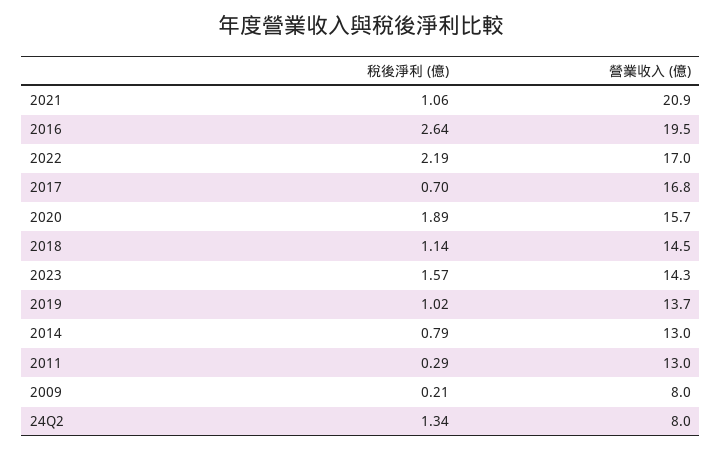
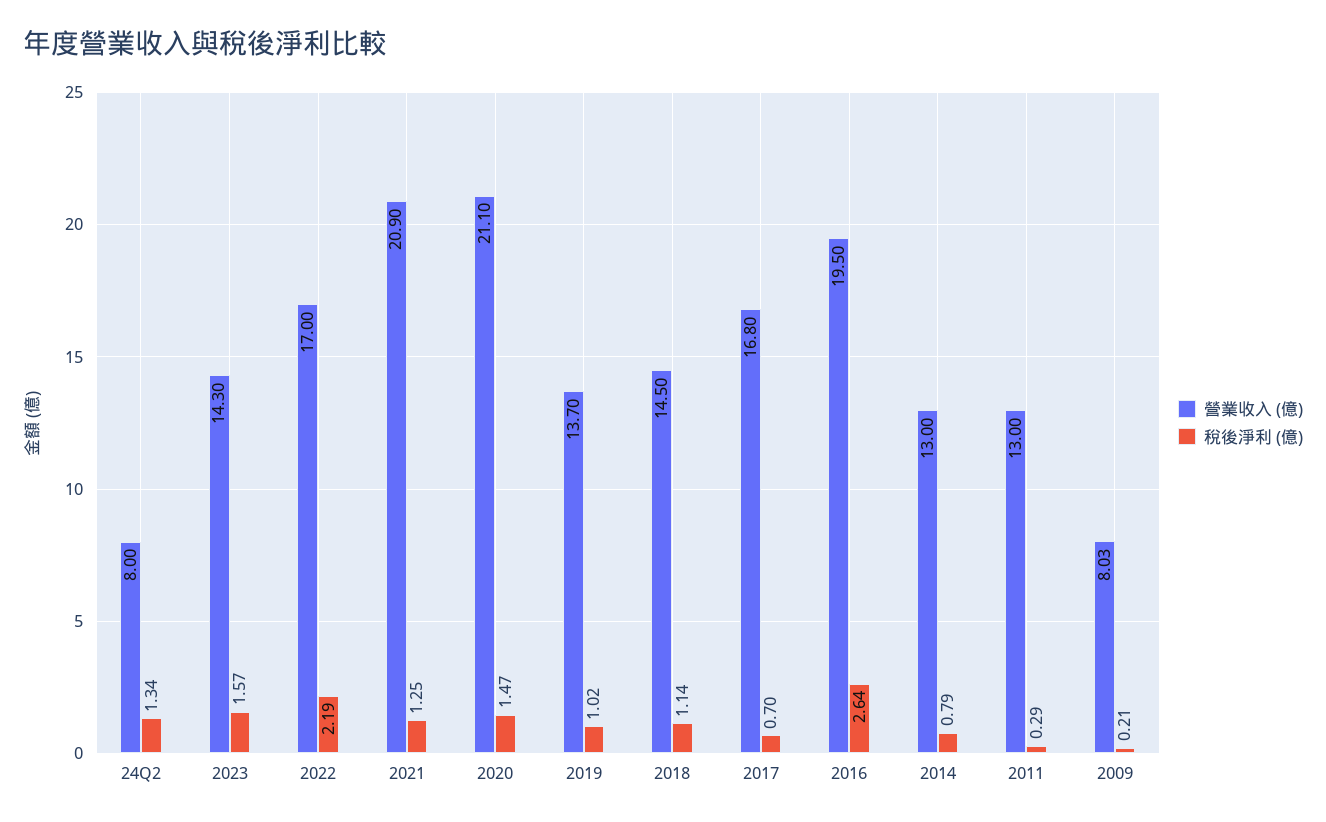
  {
    "稅後淨利 (億)": {
-     "2021": 1.06,
+     "2021": 1.25,
      "2016": 2.64,
      "2022": 2.19,
      "2017": 0.7,
-     "2020": 1.89,
+     "2020": 1.47,
      "2018": 1.14,
      "2023": 1.57,
      "2019": 1.02,
      "2014": 0.79,
      "2011": 0.29,
      "2009": 0.21,
      "24Q2": 1.34
    },
    "營業收入 (億)": {
      "2021": 20.9,
      "2016": 19.5,
      "2022": 17,
      "2017": 16.8,
-     "2020": 15.7,
+     "2020": 21.1,
      "2018": 14.5,
      "2023": 14.3,
      "2019": 13.7,
      "2014": 13,
      "2011": 13,
      "2009": 8.03,
      "24Q2": 8
    }
  }

